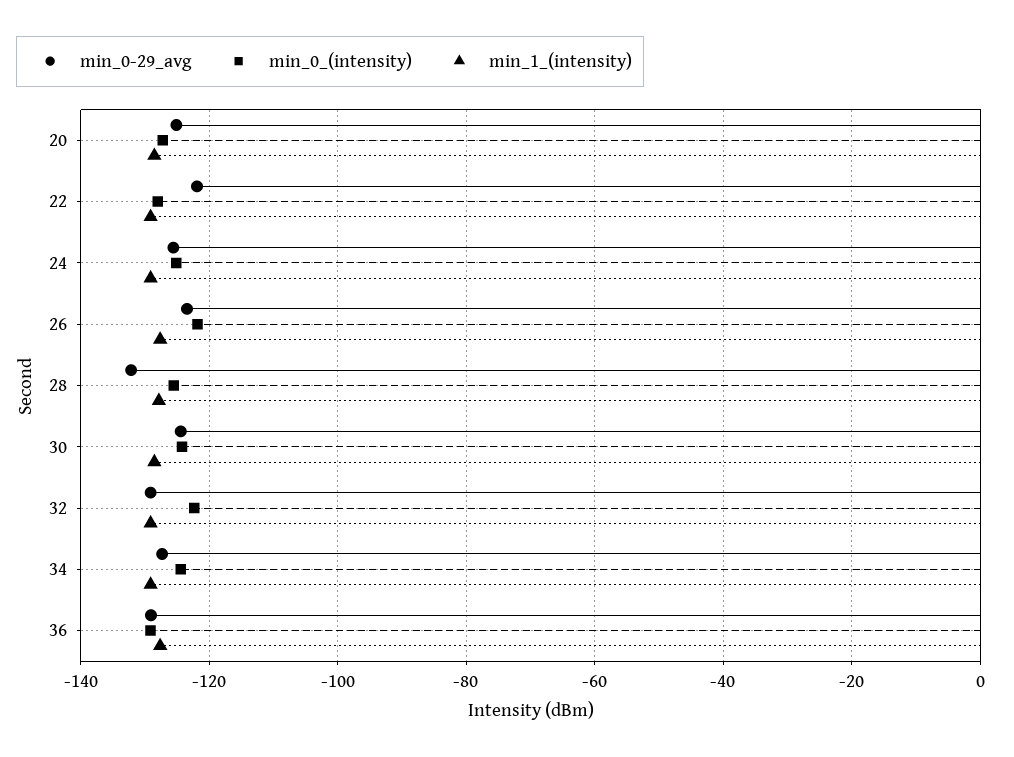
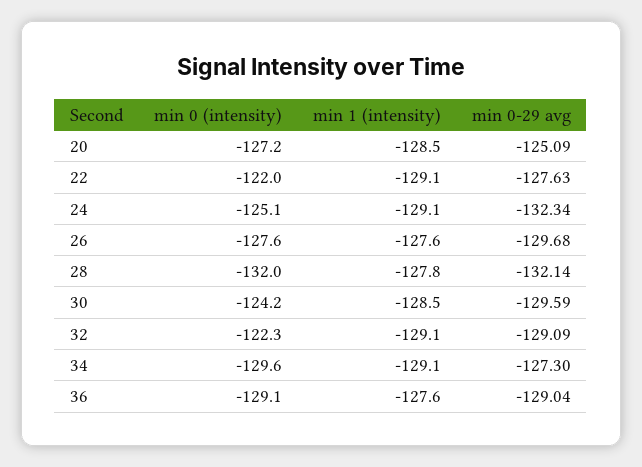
  {
    "min_0-29_avg": {
      "20": -125.09,
-     "22": -122,
+     "22": -127.63,
-     "24": -126,
+     "24": -132.34,
-     "26": -124,
+     "26": -129.68,
      "28": -132.14,
-     "30": -124,
+     "30": -129.59,
      "32": -129.09,
      "34": -127.3,
      "36": -129.04
    },
    "min_0_(intensity)": {
      "20": -127.2,
-     "22": -128,
+     "22": -122,
      "24": -125.1,
-     "26": -122,
+     "26": -127.6,
-     "28": -126,
+     "28": -132,
      "30": -124.2,
      "32": -122.3,
-     "34": -124,
+     "34": -129.6,
      "36": -129.1
    },
    "min_1_(intensity)": {
      "20": -128.5,
      "22": -129.1,
      "24": -129.1,
      "26": -127.6,
      "28": -127.8,
      "30": -128.5,
      "32": -129.1,
      "34": -129.1,
      "36": -127.6
    }
  }

